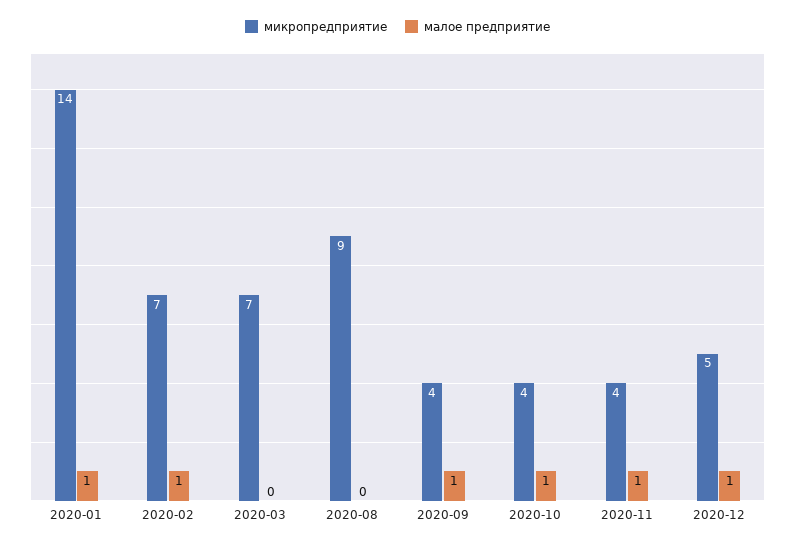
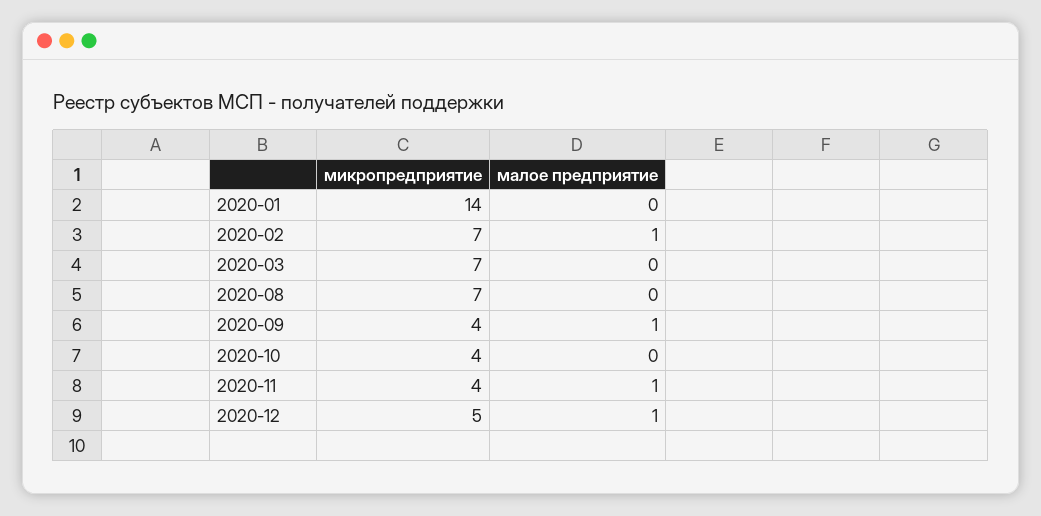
  {
    "микропредприятие": {
      "2020-01": 14,
      "2020-02": 7,
      "2020-03": 7,
-     "2020-08": 9,
+     "2020-08": 7,
      "2020-09": 4,
      "2020-10": 4,
      "2020-11": 4,
      "2020-12": 5
    },
    "малое предприятие": {
-     "2020-01": 1,
+     "2020-01": 0,
      "2020-02": 1,
      "2020-03": 0,
      "2020-08": 0,
      "2020-09": 1,
-     "2020-10": 1,
+     "2020-10": 0,
      "2020-11": 1,
      "2020-12": 1
    }
  }

